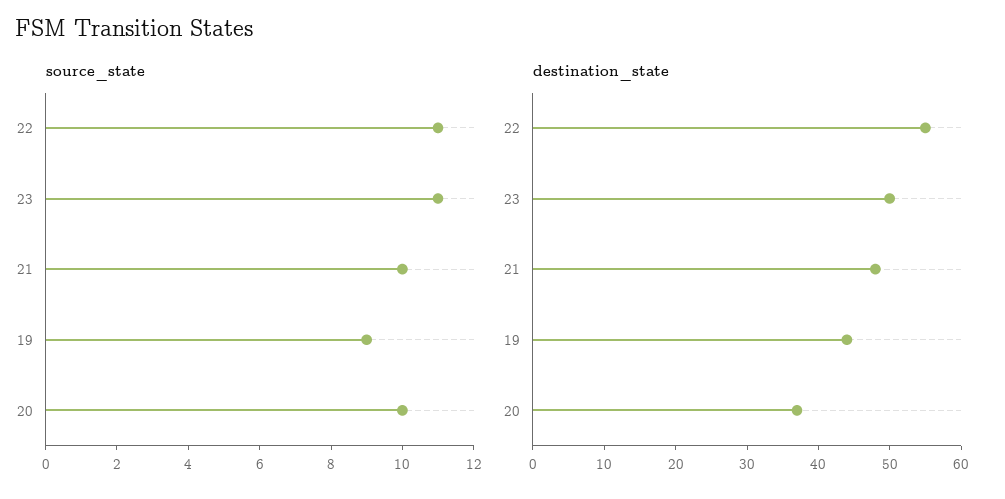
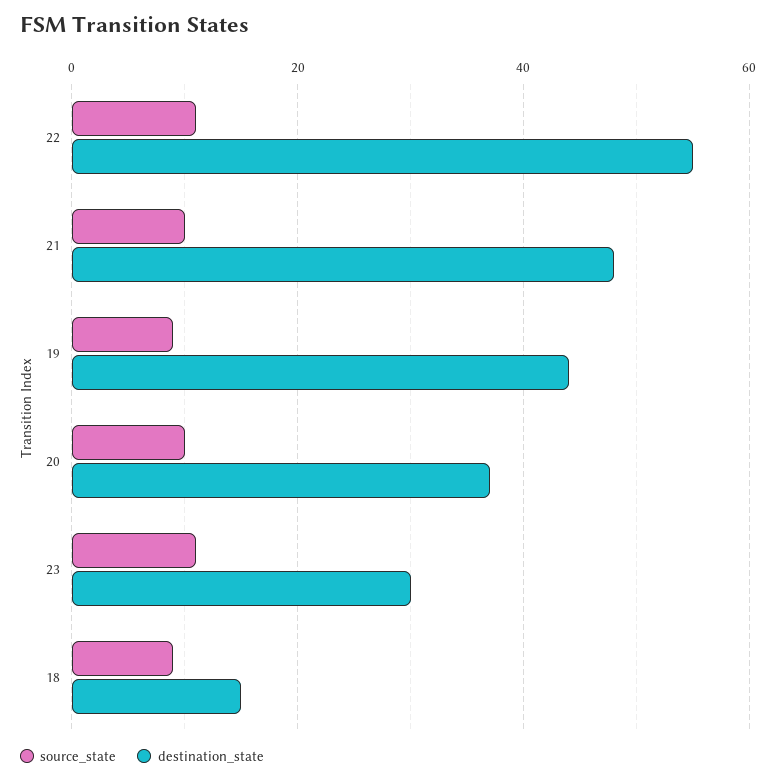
  {
    "source_state": {
      "22": 11,
      "23": 11,
      "21": 10,
      "19": 9,
-     "20": 10
+     "20": 10,
+     "18": 10
    },
    "destination_state": {
      "22": 55,
-     "23": 50,
+     "23": 30,
      "21": 50,
      "19": 45,
-     "20": 35
+     "20": 35,
+     "18": 15
    }
  }

